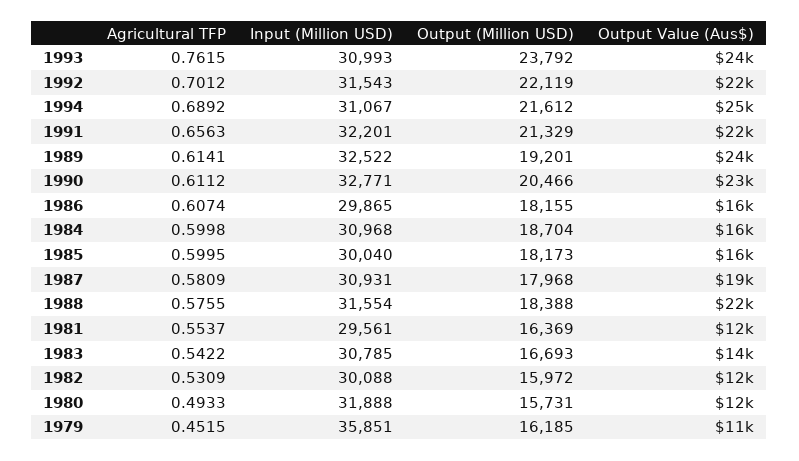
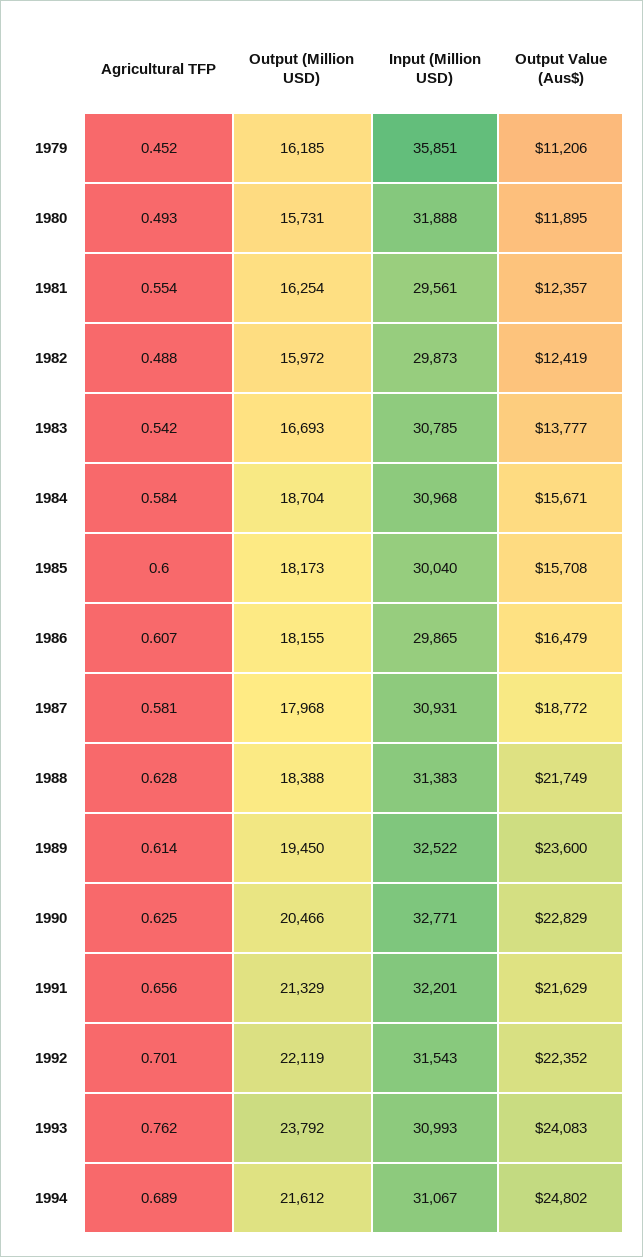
  {
    "Agricultural TFP": {
      "1993": 0.7615,
      "1992": 0.7012,
      "1994": 0.6892,
      "1991": 0.6563,
      "1989": 0.6141,
-     "1990": 0.6112,
+     "1990": 0.625,
      "1986": 0.6074,
-     "1984": 0.5998,
+     "1984": 0.584,
      "1985": 0.5995,
      "1987": 0.5809,
-     "1988": 0.5755,
+     "1988": 0.628,
      "1981": 0.5537,
      "1983": 0.5422,
-     "1982": 0.5309,
+     "1982": 0.488,
      "1980": 0.4933,
      "1979": 0.4515
    },
    "Input (Million USD)": {
      "1993": 30993,
      "1992": 31543,
      "1994": 31067,
      "1991": 32201,
      "1989": 32522,
      "1990": 32771,
      "1986": 29865,
      "1984": 30968,
      "1985": 30040,
      "1987": 30931,
-     "1988": 31554,
+     "1988": 31383,
      "1981": 29561,
      "1983": 30785,
-     "1982": 30088,
+     "1982": 29873,
      "1980": 31888,
      "1979": 35851
    },
    "Output (Million USD)": {
      "1993": 23792,
      "1992": 22119,
      "1994": 21612,
      "1991": 21329,
-     "1989": 19201,
+     "1989": 19450,
      "1990": 20466,
      "1986": 18155,
      "1984": 18704,
      "1985": 18173,
      "1987": 17968,
      "1988": 18388,
-     "1981": 16369,
+     "1981": 16254,
      "1983": 16693,
      "1982": 15972,
      "1980": 15731,
      "1979": 16185
    },
    "Output Value (Aus$)": {
      "1993": 24083,
      "1992": 22352,
      "1994": 24802,
      "1991": 21629,
      "1989": 23600,
      "1990": 22829,
      "1986": 16479,
      "1984": 15671,
      "1985": 15708,
      "1987": 18772,
      "1988": 21749,
      "1981": 12357,
      "1983": 13777,
      "1982": 12419,
      "1980": 11895,
      "1979": 11206
    }
  }

